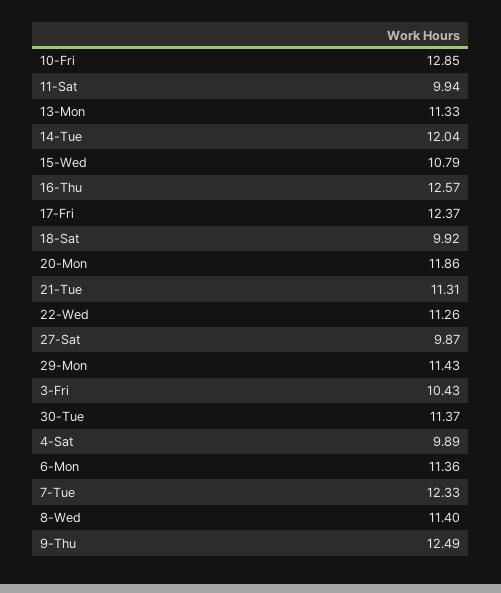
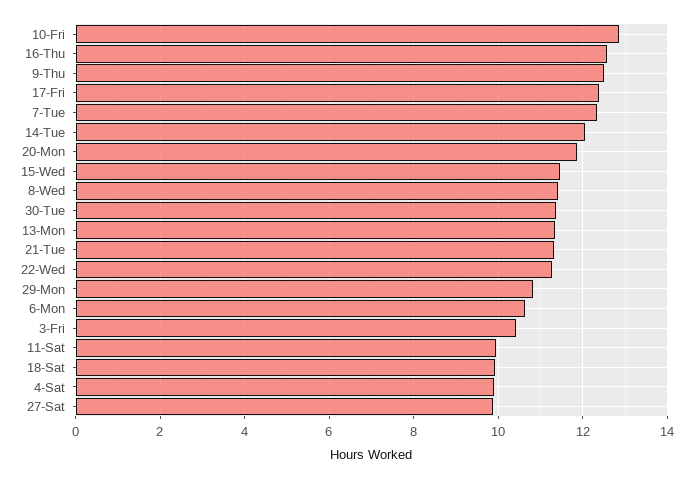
  {
    "10-Fri": 12.85,
    "11-Sat": 9.94,
    "13-Mon": 11.33,
    "14-Tue": 12.04,
-   "15-Wed": 10.79,
+   "15-Wed": 11.4,
    "16-Thu": 12.57,
    "17-Fri": 12.37,
    "18-Sat": 9.92,
    "20-Mon": 11.86,
    "21-Tue": 11.31,
    "22-Wed": 11.26,
    "27-Sat": 9.87,
-   "29-Mon": 11.43,
+   "29-Mon": 10.8,
    "3-Fri": 10.43,
    "30-Tue": 11.37,
    "4-Sat": 9.89,
-   "6-Mon": 11.36,
+   "6-Mon": 10.6,
    "7-Tue": 12.33,
    "8-Wed": 11.4,
    "9-Thu": 12.49
  }

